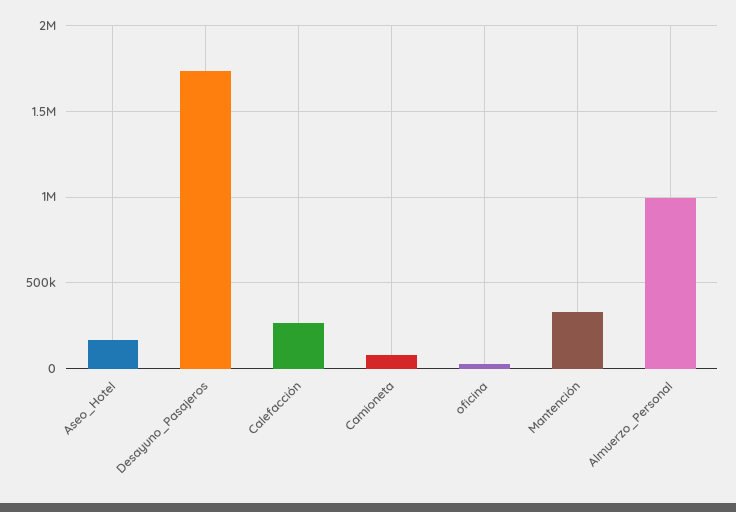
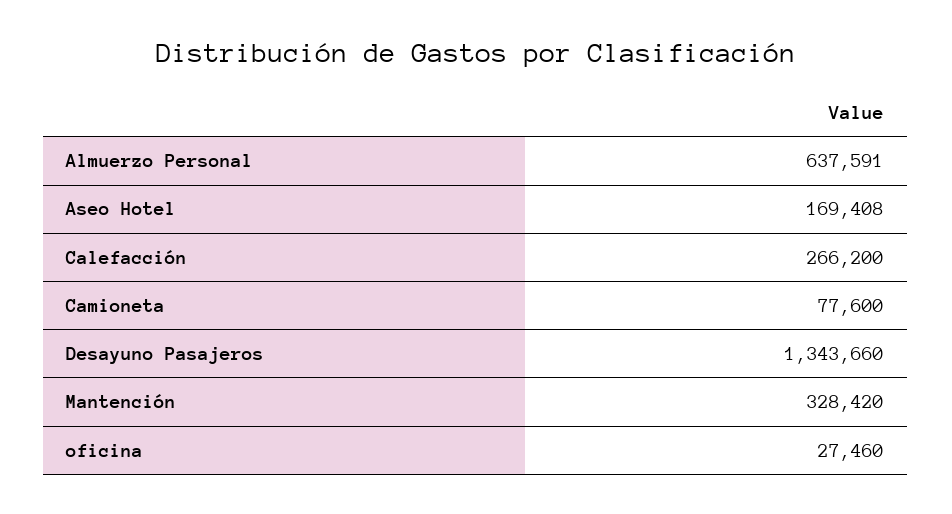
  {
    "Aseo_Hotel": 169408,
-   "Desayuno_Pasajeros": 1750000,
+   "Desayuno_Pasajeros": 1343660,
    "Calefacción": 266200,
    "Camioneta": 77600,
    "oficina": 27460,
    "Mantención": 328420,
-   "Almuerzo_Personal": 1000000
+   "Almuerzo_Personal": 637591
  }

